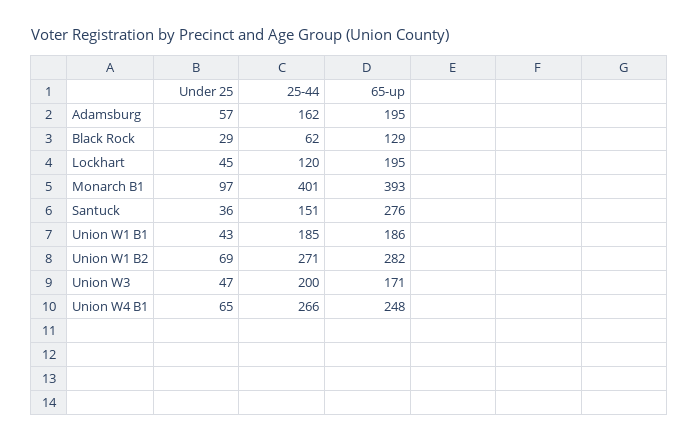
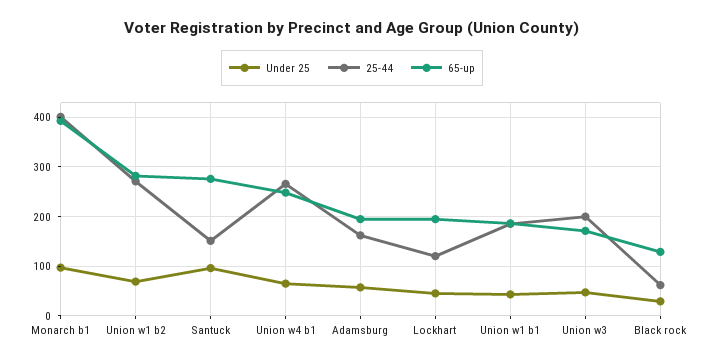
  {
    "Under 25": {
      "Adamsburg": 57,
      "Black Rock": 29,
      "Lockhart": 45,
      "Monarch B1": 97,
-     "Santuck": 36,
+     "Santuck": 100,
      "Union W1 B1": 43,
      "Union W1 B2": 69,
      "Union W3": 47,
      "Union W4 B1": 65
    },
    "25-44": {
      "Adamsburg": 162,
      "Black Rock": 62,
      "Lockhart": 120,
      "Monarch B1": 401,
      "Santuck": 151,
      "Union W1 B1": 185,
      "Union W1 B2": 271,
      "Union W3": 200,
      "Union W4 B1": 266
    },
    "65-up": {
      "Adamsburg": 195,
      "Black Rock": 129,
      "Lockhart": 195,
      "Monarch B1": 393,
      "Santuck": 276,
      "Union W1 B1": 186,
      "Union W1 B2": 282,
      "Union W3": 171,
      "Union W4 B1": 248
    }
  }

